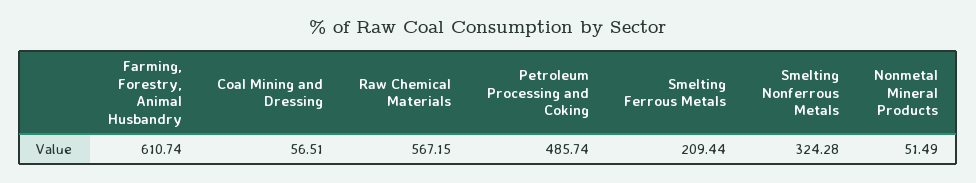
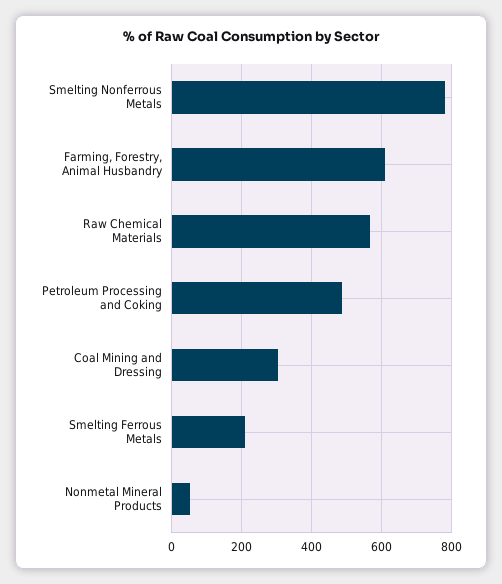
  {
    "Farming, Forestry, Animal Husbandry": 610.74,
-   "Coal Mining and Dressing": 56.51,
+   "Coal Mining and Dressing": 300,
    "Raw Chemical Materials": 567.15,
    "Petroleum Processing and Coking": 485.74,
    "Smelting Ferrous Metals": 209.44,
-   "Smelting Nonferrous Metals": 324.28,
+   "Smelting Nonferrous Metals": 780,
    "Nonmetal Mineral Products": 51.49
  }

